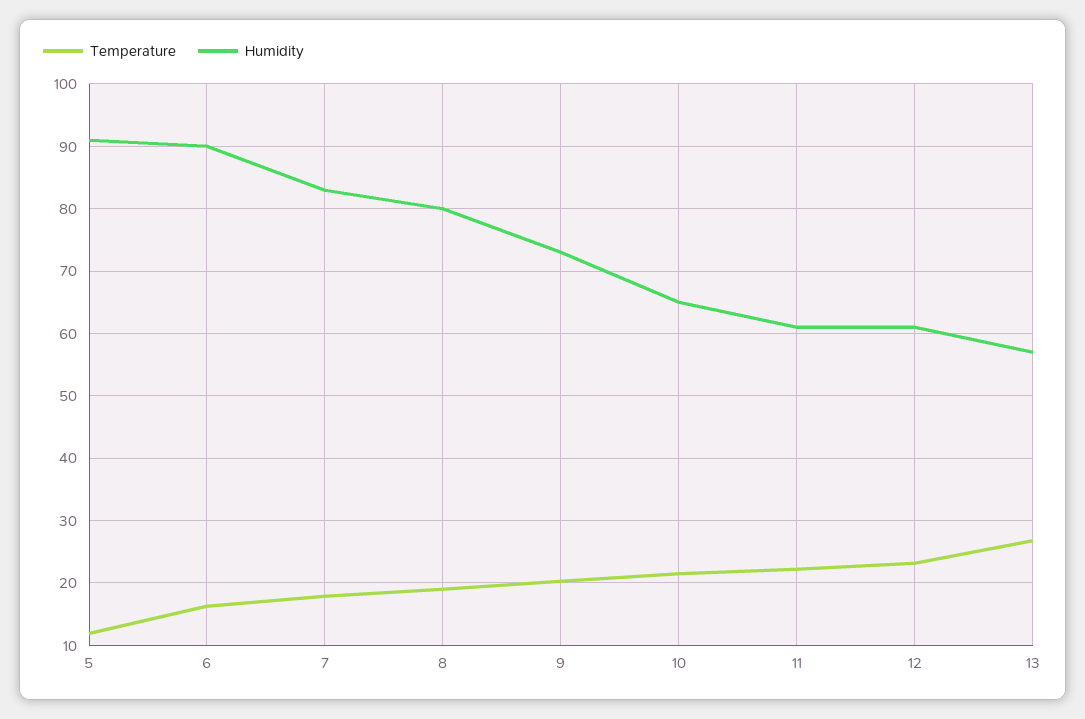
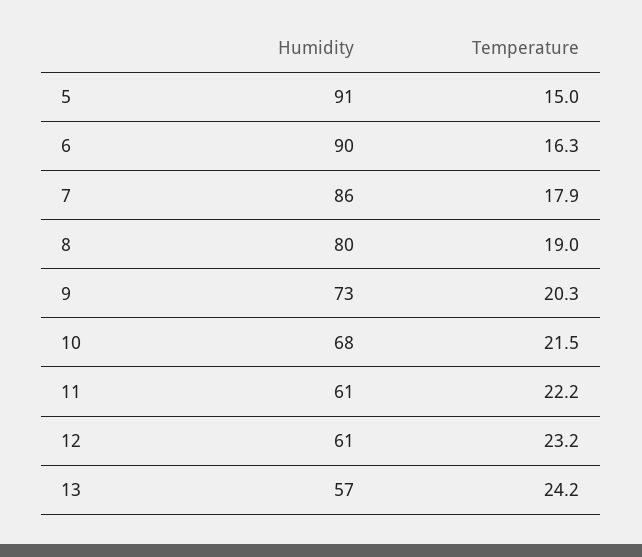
  {
    "Temperature": {
-     "5": 12,
+     "5": 15,
      "6": 16.3,
      "7": 17.9,
      "8": 19,
      "9": 20.3,
      "10": 21.5,
      "11": 22.2,
      "12": 23.2,
-     "13": 27
+     "13": 24.2
    },
    "Humidity": {
      "5": 91,
      "6": 90,
-     "7": 83,
+     "7": 86,
      "8": 80,
      "9": 73,
-     "10": 65,
+     "10": 68,
      "11": 61,
      "12": 61,
      "13": 57
    }
  }

